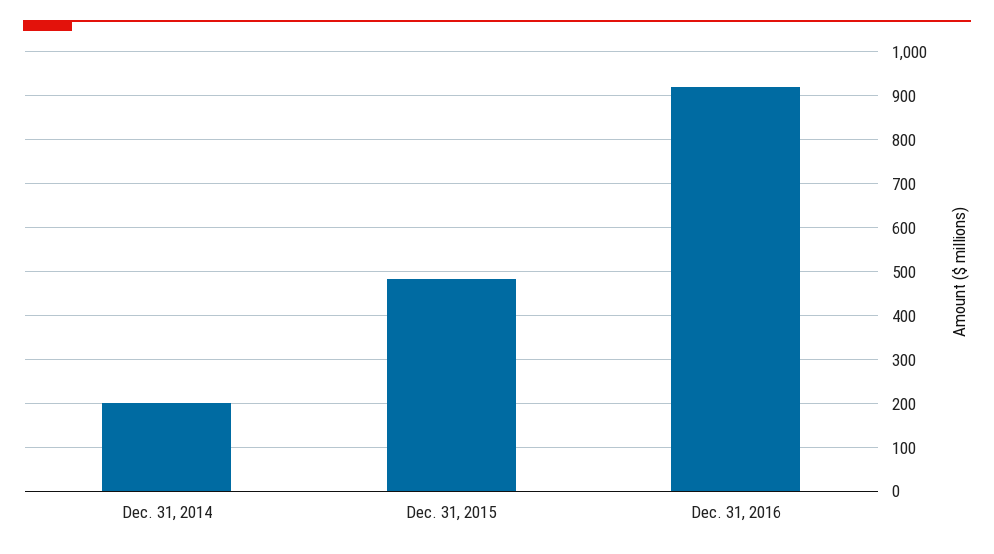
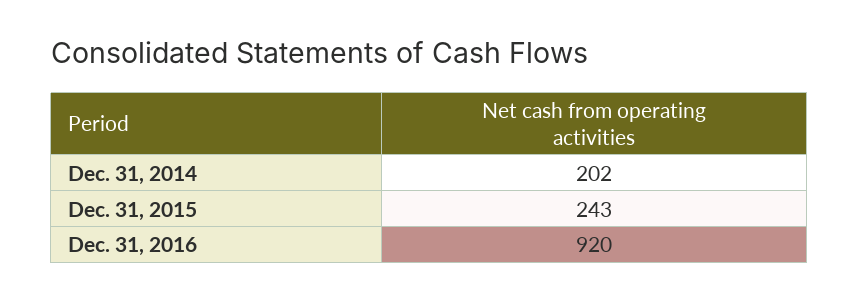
  {
    "Dec. 31, 2014": 202,
-   "Dec. 31, 2015": 480,
+   "Dec. 31, 2015": 243,
    "Dec. 31, 2016": 920
  }

